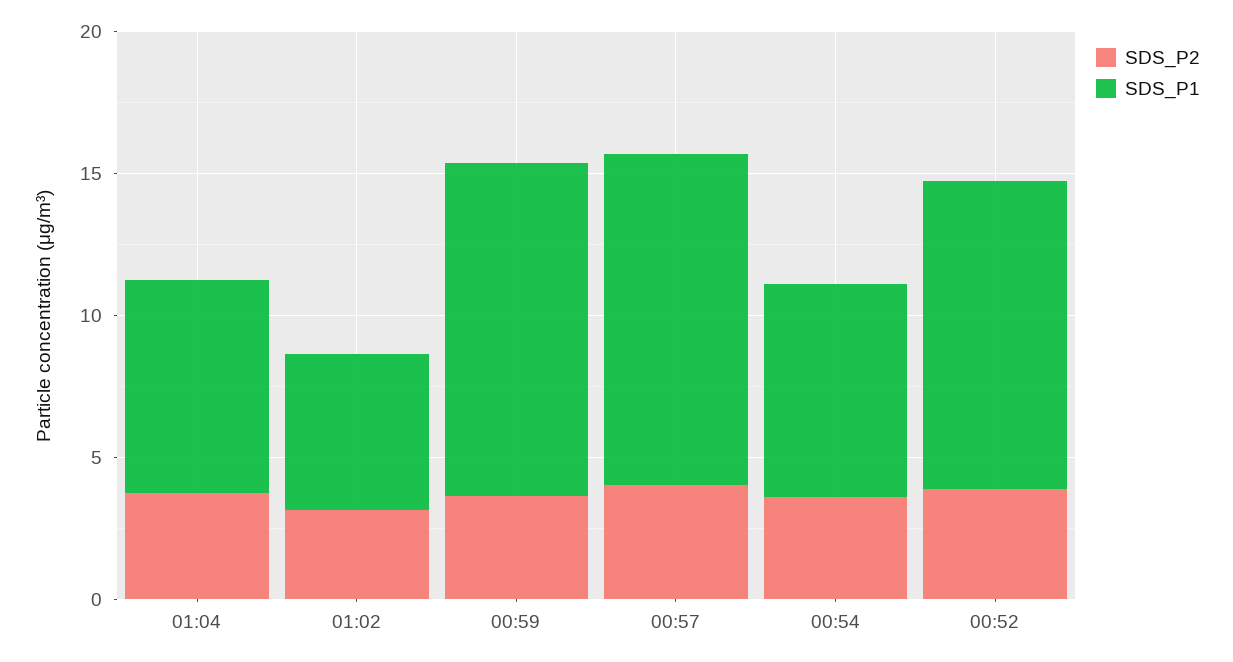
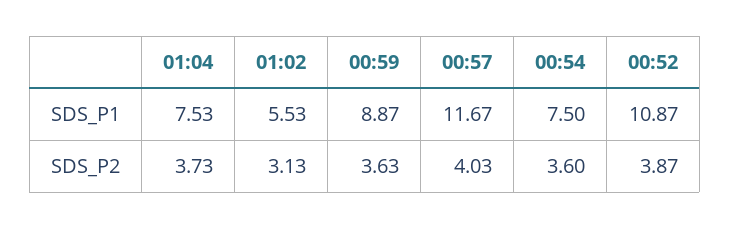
  {
    "SDS_P2": {
      "01:04": 3.73,
      "01:02": 3.13,
      "00:59": 3.63,
      "00:57": 4.03,
      "00:54": 3.6,
      "00:52": 3.87
    },
    "SDS_P1": {
      "01:04": 7.53,
      "01:02": 5.53,
-     "00:59": 12,
+     "00:59": 8.87,
      "00:57": 11.67,
      "00:54": 7.5,
      "00:52": 10.87
    }
  }

